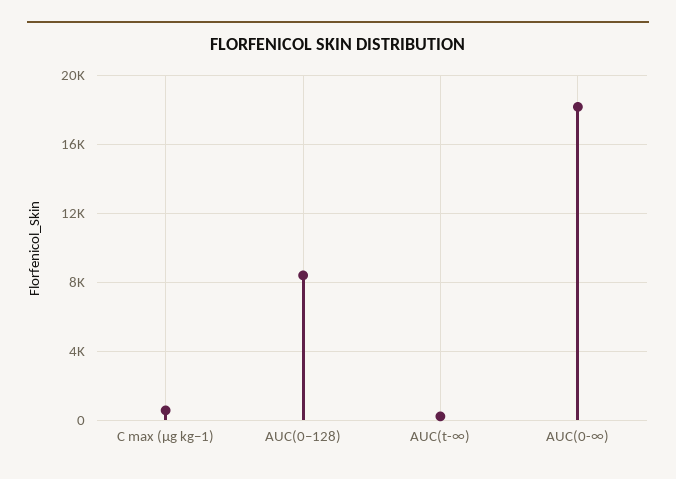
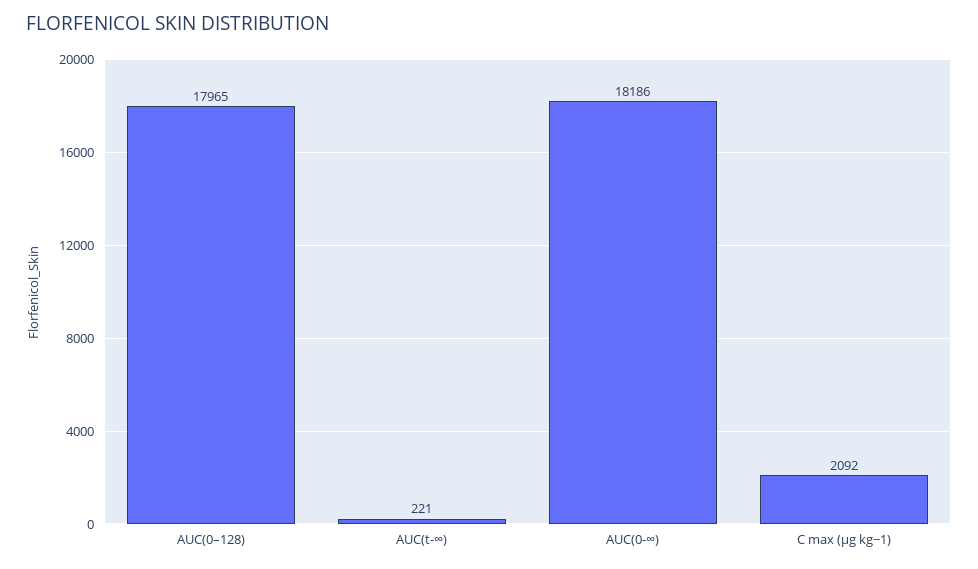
  {
-   "C max (µg kg−1)": 500,
+   "C max (µg kg−1)": 2092,
-   "AUC(0–128)": 8500,
+   "AUC(0–128)": 17965,
    "AUC(t-∞)": 221,
    "AUC(0-∞)": 18186
  }

